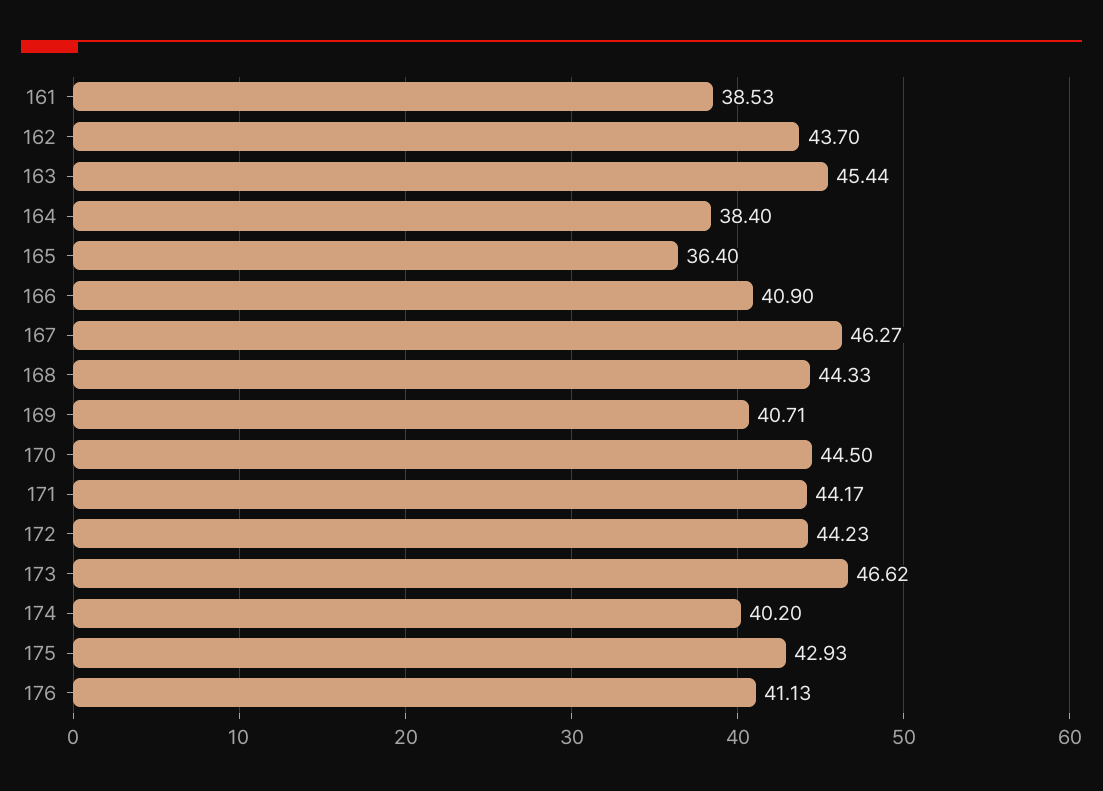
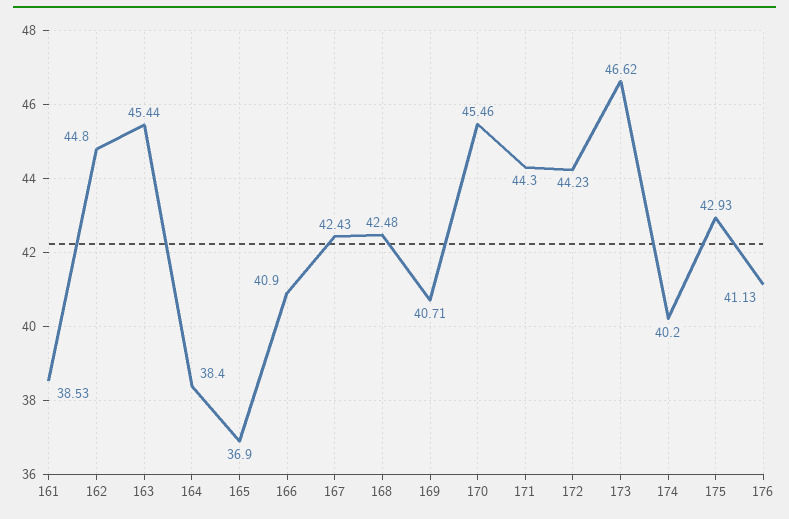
  {
    "161": 38.53,
-   "162": 43.7,
+   "162": 44.8,
    "163": 45.44,
    "164": 38.4,
-   "165": 36.4,
+   "165": 36.9,
    "166": 40.9,
-   "167": 46.27,
+   "167": 42.43,
-   "168": 44.33,
+   "168": 42.48,
    "169": 40.71,
-   "170": 44.5,
+   "170": 45.46,
-   "171": 44.17,
+   "171": 44.3,
    "172": 44.23,
    "173": 46.62,
    "174": 40.2,
    "175": 42.93,
    "176": 41.13
  }

